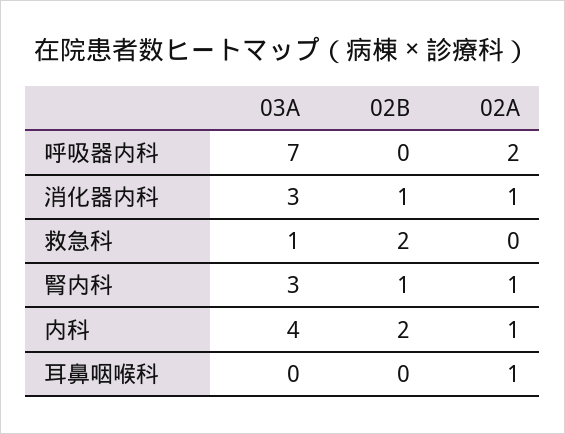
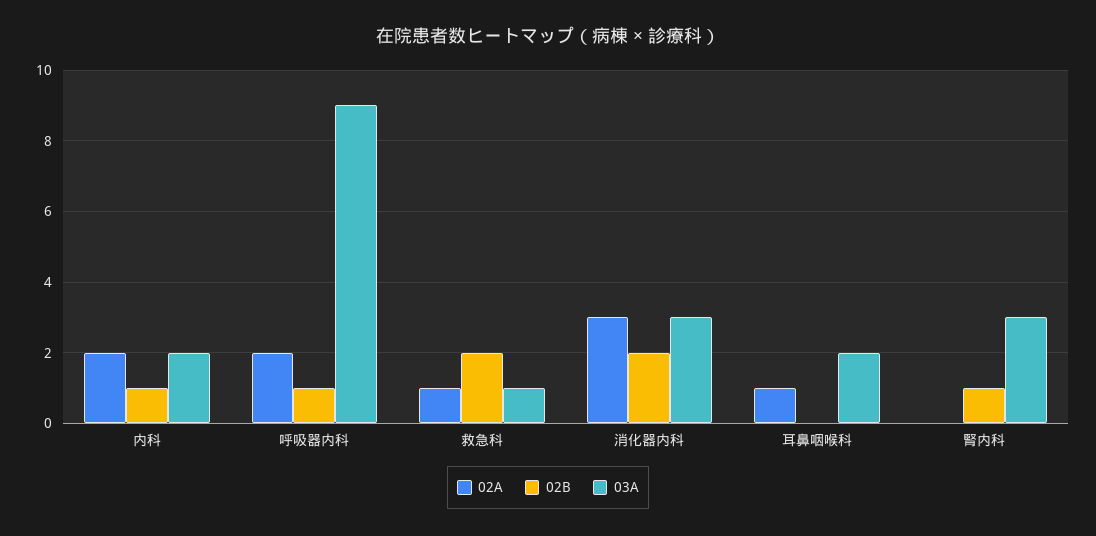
  {
    "03A": {
-     "呼吸器内科": 7,
+     "呼吸器内科": 9,
      "消化器内科": 3,
      "救急科": 1,
      "腎内科": 3,
-     "内科": 4,
+     "内科": 2,
-     "耳鼻咽喉科": 0
+     "耳鼻咽喉科": 2
    },
    "02B": {
-     "呼吸器内科": 0,
+     "呼吸器内科": 1,
-     "消化器内科": 1,
+     "消化器内科": 2,
      "救急科": 2,
      "腎内科": 1,
-     "内科": 2,
+     "内科": 1,
      "耳鼻咽喉科": 0
    },
    "02A": {
      "呼吸器内科": 2,
-     "消化器内科": 1,
+     "消化器内科": 3,
-     "救急科": 0,
+     "救急科": 1,
-     "腎内科": 1,
+     "腎内科": 0,
-     "内科": 1,
+     "内科": 2,
      "耳鼻咽喉科": 1
    }
  }

